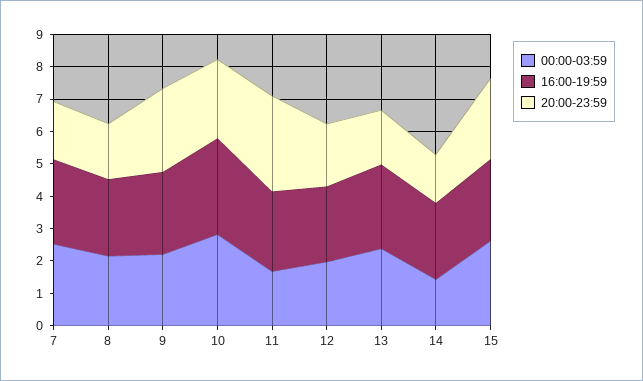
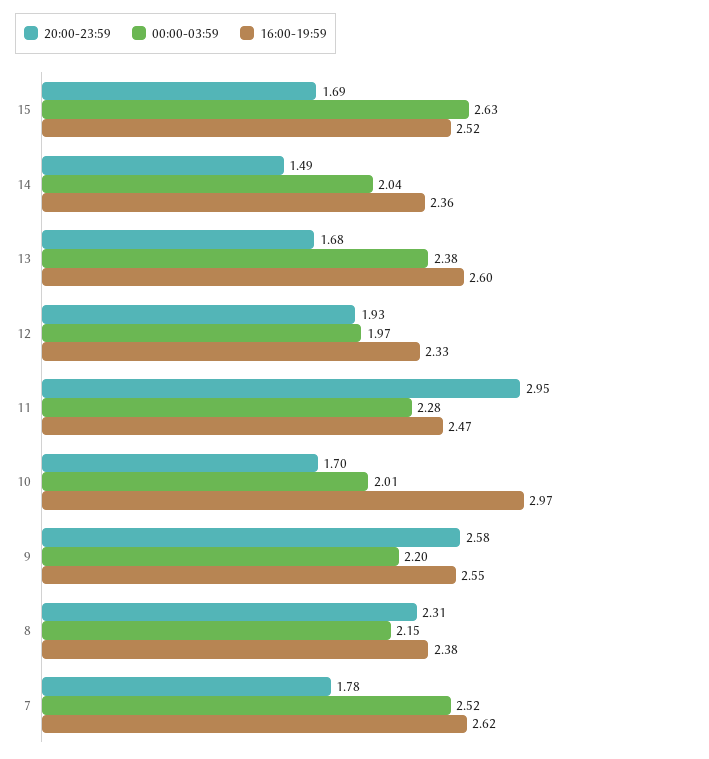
  {
    "00:00-03:59": {
      "7": 2.52,
      "8": 2.15,
      "9": 2.2,
-     "10": 2.75,
+     "10": 2.01,
-     "11": 1.75,
+     "11": 2.28,
      "12": 1.97,
      "13": 2.38,
-     "14": 1.5,
+     "14": 2.04,
      "15": 2.63
    },
    "16:00-19:59": {
      "7": 2.62,
      "8": 2.38,
      "9": 2.55,
      "10": 2.97,
      "11": 2.47,
      "12": 2.33,
      "13": 2.6,
      "14": 2.36,
      "15": 2.52
    },
    "20:00-23:59": {
      "7": 1.78,
-     "8": 1.75,
+     "8": 2.31,
      "9": 2.58,
-     "10": 2.5,
+     "10": 1.7,
      "11": 2.95,
      "12": 1.93,
      "13": 1.68,
      "14": 1.49,
-     "15": 2.5
+     "15": 1.69
    }
  }

